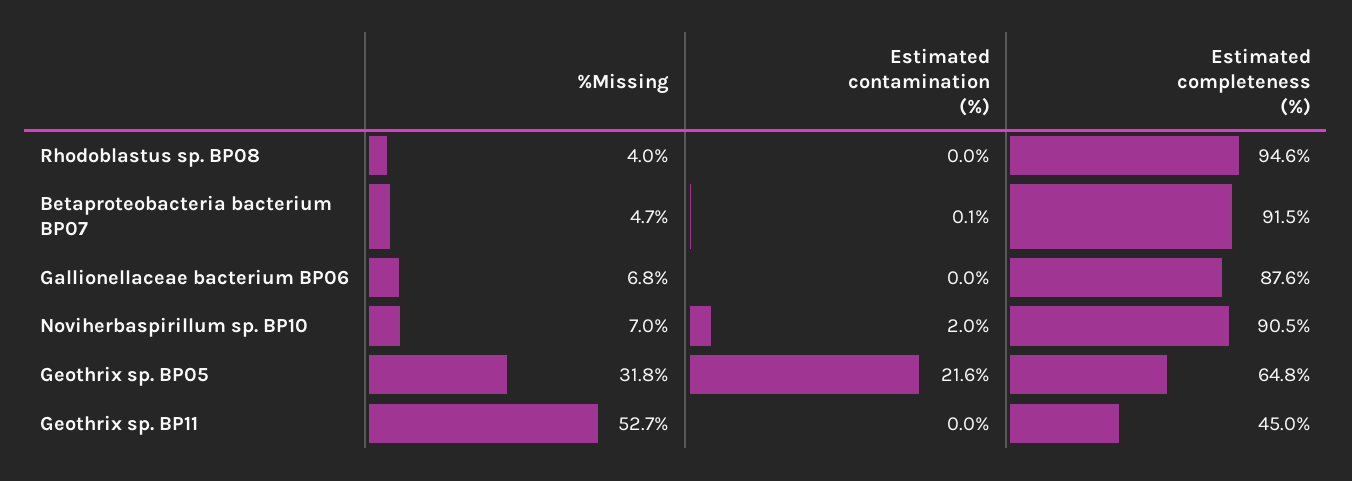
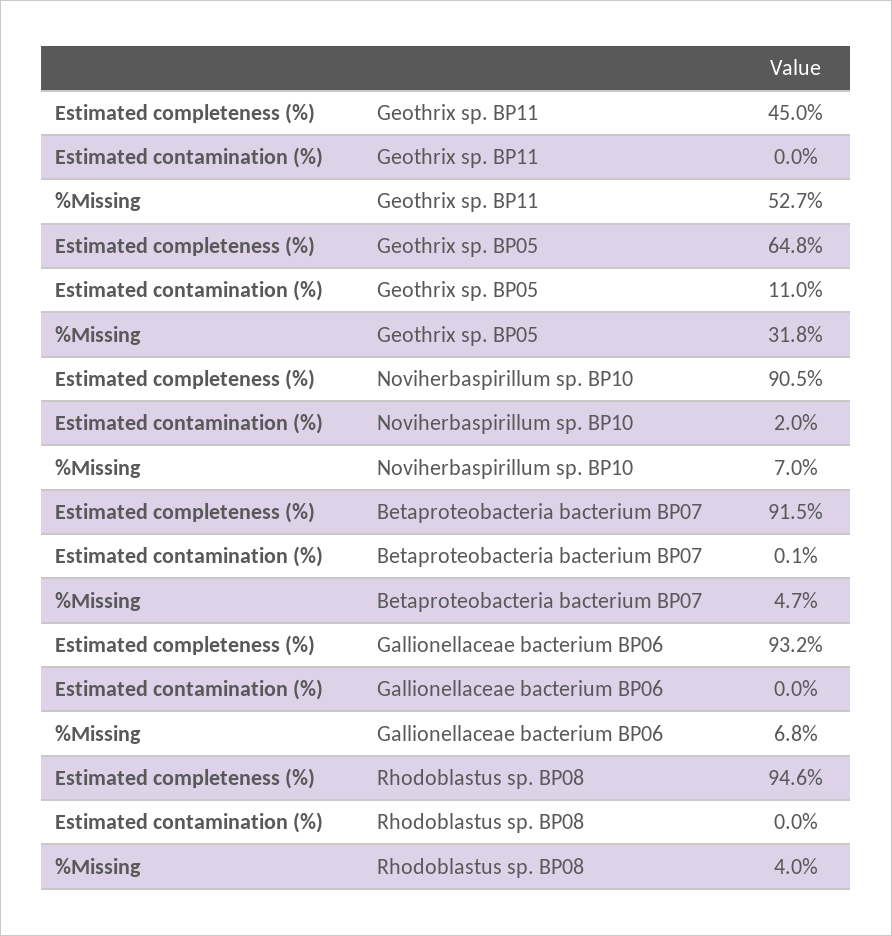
  {
    "%Missing": {
      "Rhodoblastus sp. BP08": 4,
      "Betaproteobacteria bacterium BP07": 4.7,
      "Gallionellaceae bacterium BP06": 6.8,
      "Noviherbaspirillum sp. BP10": 7,
      "Geothrix sp. BP05": 31.8,
      "Geothrix sp. BP11": 52.7
    },
    "Estimated contamination (%)": {
      "Rhodoblastus sp. BP08": 0,
      "Betaproteobacteria bacterium BP07": 0.1,
      "Gallionellaceae bacterium BP06": 0,
      "Noviherbaspirillum sp. BP10": 2,
-     "Geothrix sp. BP05": 21.6,
+     "Geothrix sp. BP05": 11,
      "Geothrix sp. BP11": 0
    },
    "Estimated completeness (%)": {
      "Rhodoblastus sp. BP08": 94.6,
      "Betaproteobacteria bacterium BP07": 91.5,
-     "Gallionellaceae bacterium BP06": 87.6,
+     "Gallionellaceae bacterium BP06": 93.2,
      "Noviherbaspirillum sp. BP10": 90.5,
      "Geothrix sp. BP05": 64.8,
      "Geothrix sp. BP11": 45
    }
  }

